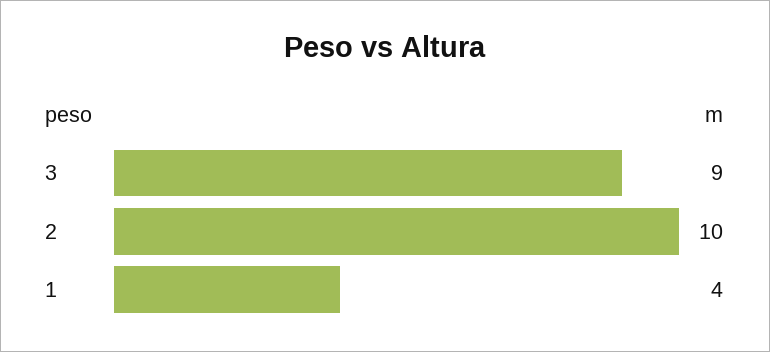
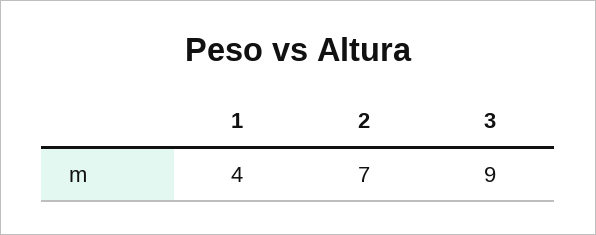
  {
    "3": 9,
-   "2": 10,
+   "2": 7,
    "1": 4
  }

